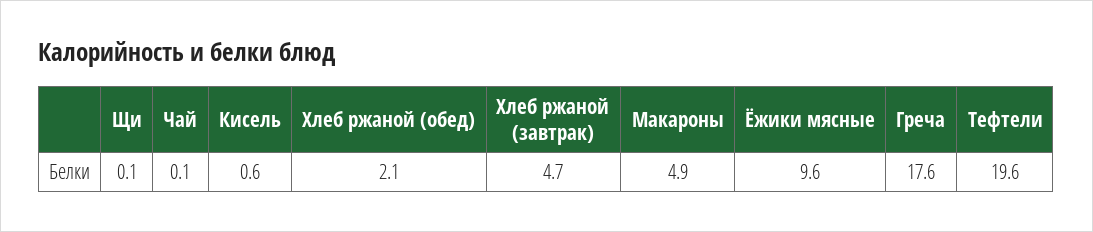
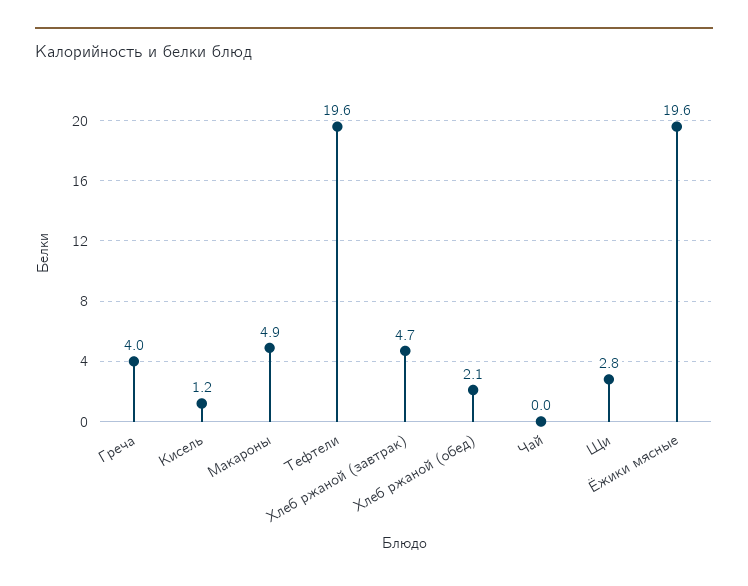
  {
-   "Щи": 0.1,
+   "Щи": 2.8,
-   "Чай": 0.1,
+   "Чай": 0,
-   "Кисель": 0.6,
+   "Кисель": 1.2,
    "Хлеб ржаной (обед)": 2.1,
    "Хлеб ржаной (завтрак)": 4.7,
    "Макароны": 4.9,
-   "Ёжики мясные": 9.6,
+   "Ёжики мясные": 19.6,
-   "Греча": 17.6,
+   "Греча": 4,
    "Тефтели": 19.6
  }

